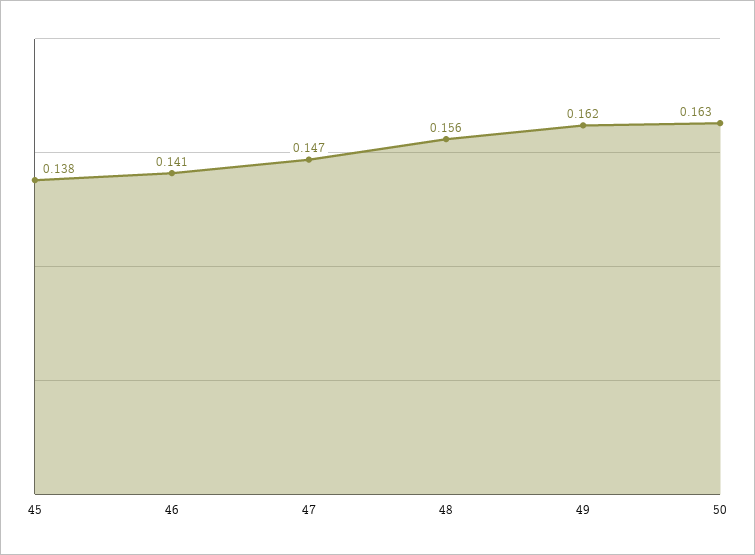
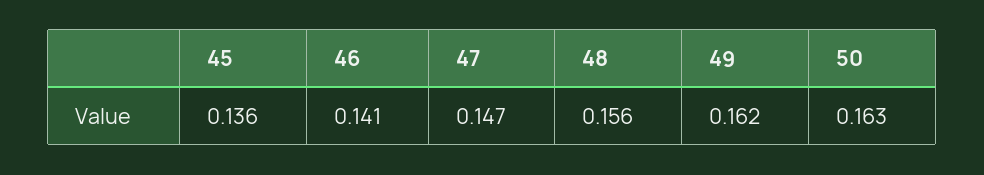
  {
-   "45": 0.138,
+   "45": 0.136,
    "46": 0.141,
    "47": 0.147,
    "48": 0.156,
    "49": 0.162,
    "50": 0.163
  }

